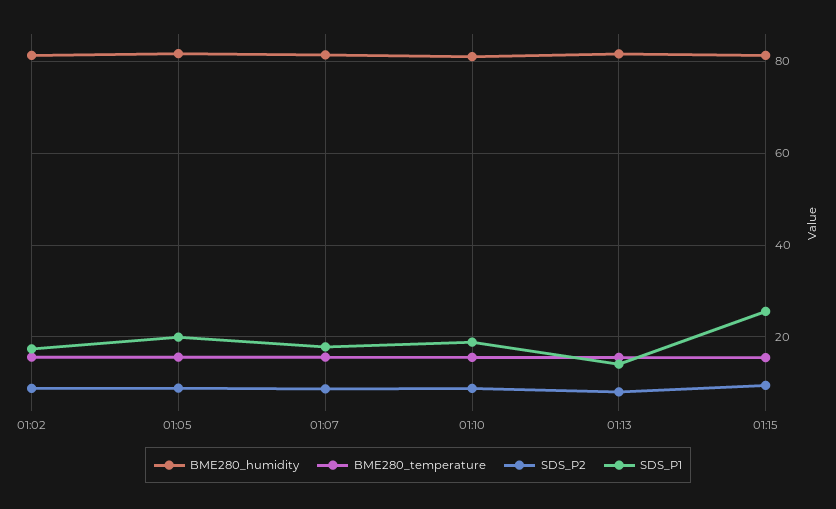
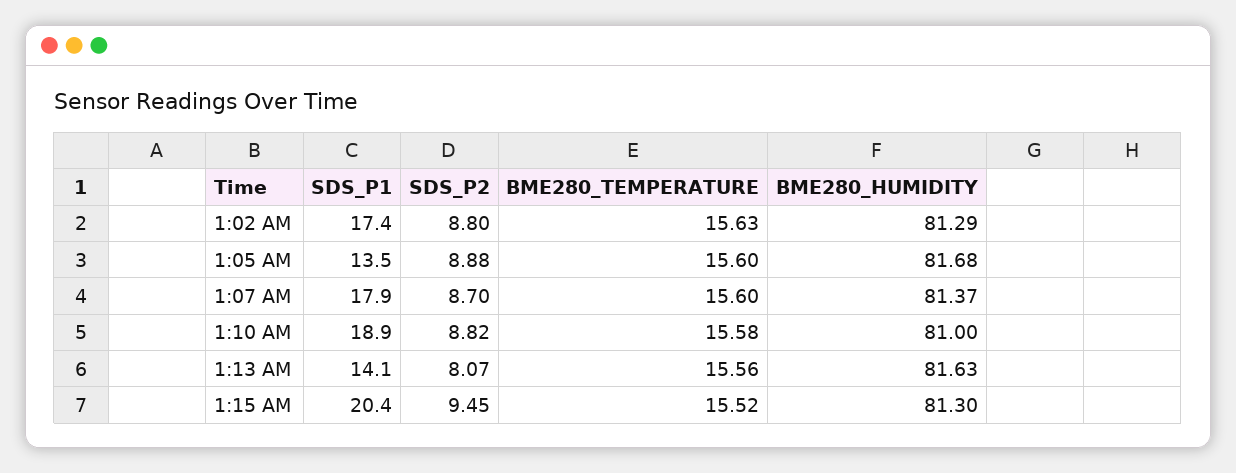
  {
    "BME280_humidity": {
      "01:02": 81.29,
      "01:05": 81.68,
      "01:07": 81.37,
      "01:10": 81,
      "01:13": 81.63,
      "01:15": 81.3
    },
    "BME280_temperature": {
      "01:02": 15.63,
      "01:05": 15.6,
      "01:07": 15.6,
      "01:10": 15.58,
      "01:13": 15.56,
      "01:15": 15.52
    },
    "SDS_P2": {
      "01:02": 8.8,
      "01:05": 8.88,
      "01:07": 8.7,
      "01:10": 8.82,
      "01:13": 8.07,
      "01:15": 9.45
    },
    "SDS_P1": {
      "01:02": 17.4,
-     "01:05": 20,
+     "01:05": 13.5,
      "01:07": 17.9,
      "01:10": 18.9,
      "01:13": 14.1,
-     "01:15": 26
+     "01:15": 20.4
    }
  }

